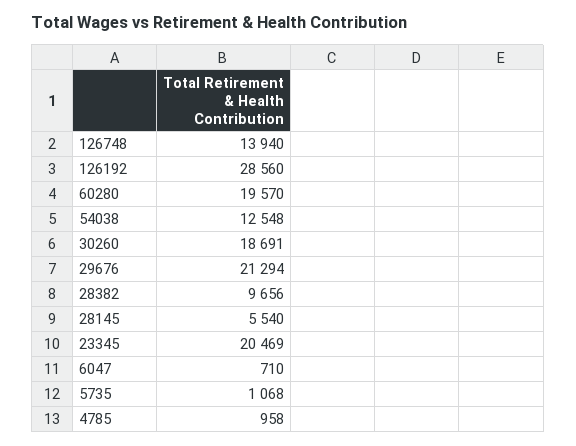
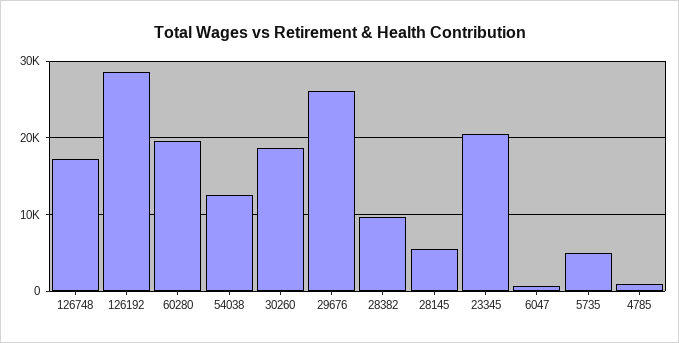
  {
-   "126748": 13940,
+   "126748": 17000,
    "126192": 28560,
    "60280": 19570,
    "54038": 12548,
    "30260": 18691,
-   "29676": 21294,
+   "29676": 26000,
    "28382": 9656,
    "28145": 5540,
    "23345": 20469,
    "6047": 710,
-   "5735": 1068,
+   "5735": 5000,
    "4785": 958
  }

